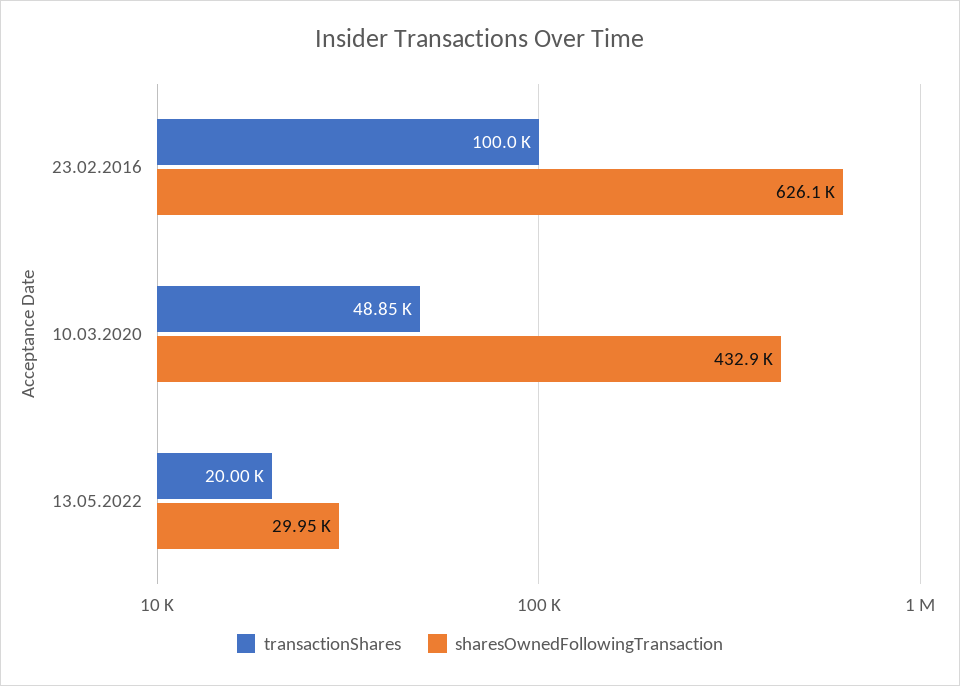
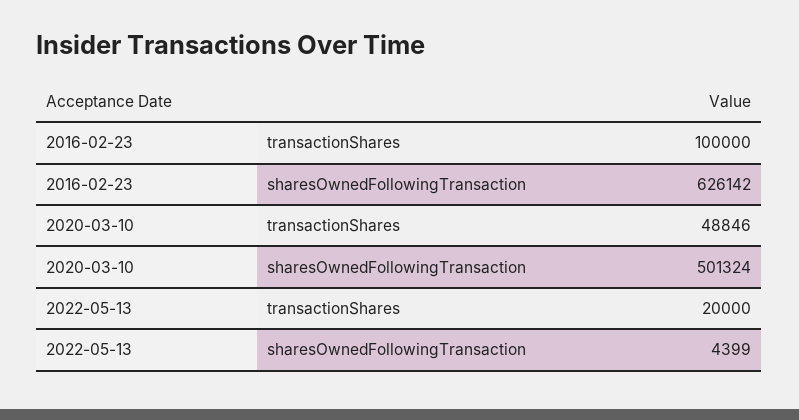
  {
    "transactionShares": {
      "23.02.2016": 100000,
      "10.03.2020": 48846,
      "13.05.2022": 20000
    },
    "sharesOwnedFollowingTransaction": {
      "23.02.2016": 626142,
-     "10.03.2020": 432900,
+     "10.03.2020": 501324,
-     "13.05.2022": 29950
+     "13.05.2022": 4399
    }
  }

